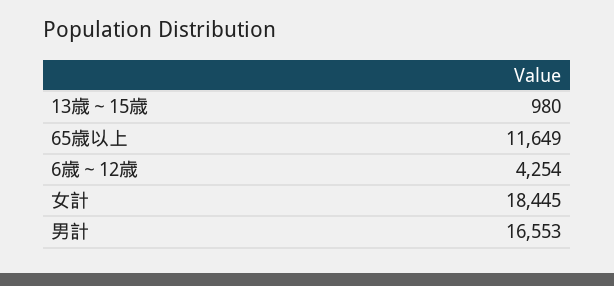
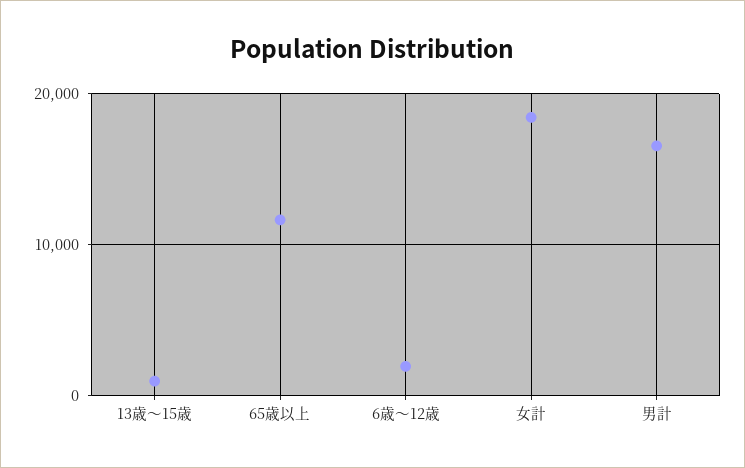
  {
    "13歳～15歳": 980,
    "65歳以上": 11649,
-   "6歳～12歳": 4254,
+   "6歳～12歳": 2000,
    "女計": 18445,
    "男計": 16553
  }

